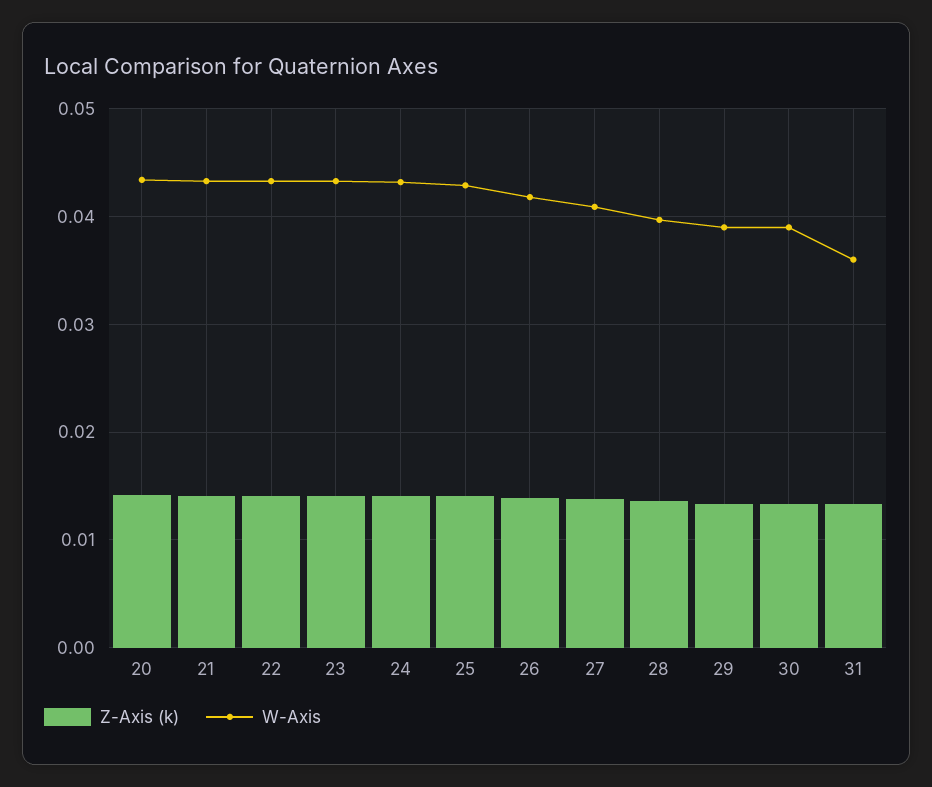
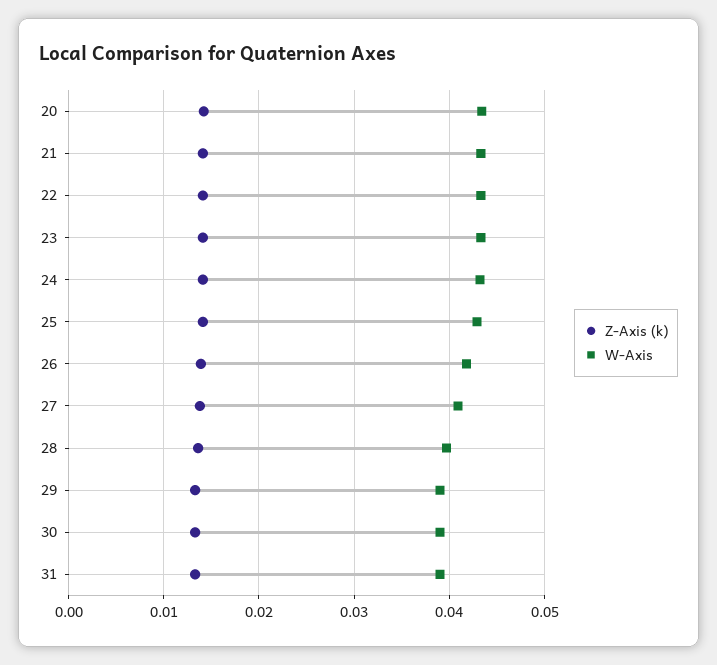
  {
    "Z-Axis (k)": {
      "20": 0.014,
      "21": 0.014,
      "22": 0.014,
      "23": 0.014,
      "24": 0.014,
      "25": 0.014,
      "26": 0.014,
      "27": 0.014,
      "28": 0.014,
      "29": 0.013,
      "30": 0.013,
      "31": 0.013
    },
    "W-Axis": {
      "20": 0.043,
      "21": 0.043,
      "22": 0.043,
      "23": 0.043,
      "24": 0.043,
      "25": 0.043,
      "26": 0.042,
      "27": 0.041,
      "28": 0.04,
      "29": 0.039,
      "30": 0.039,
-     "31": 0.036
+     "31": 0.039
    }
  }

